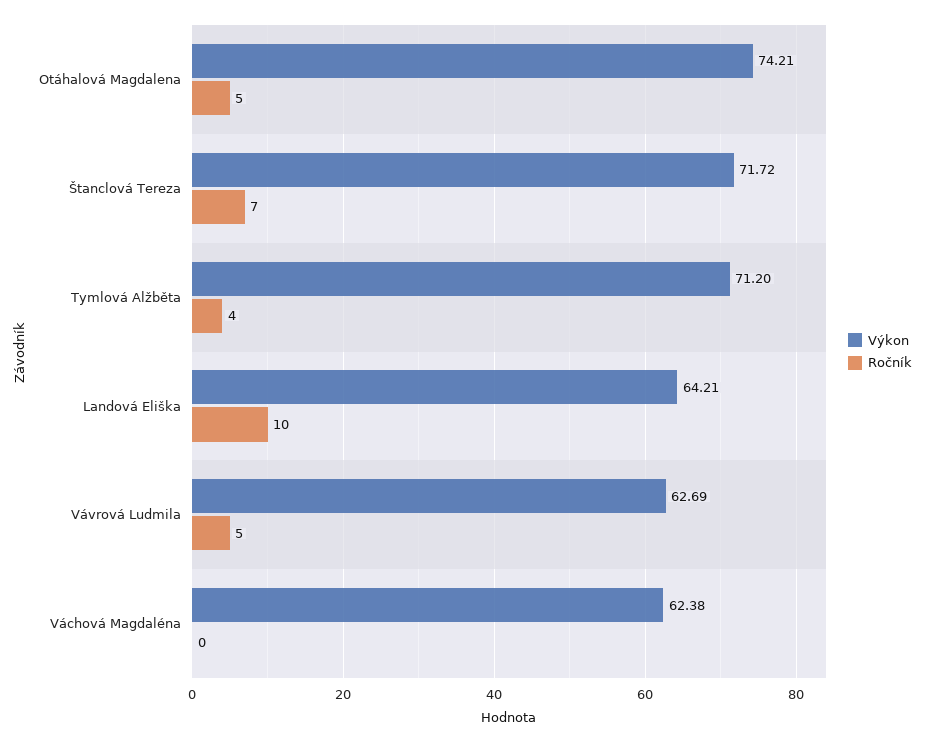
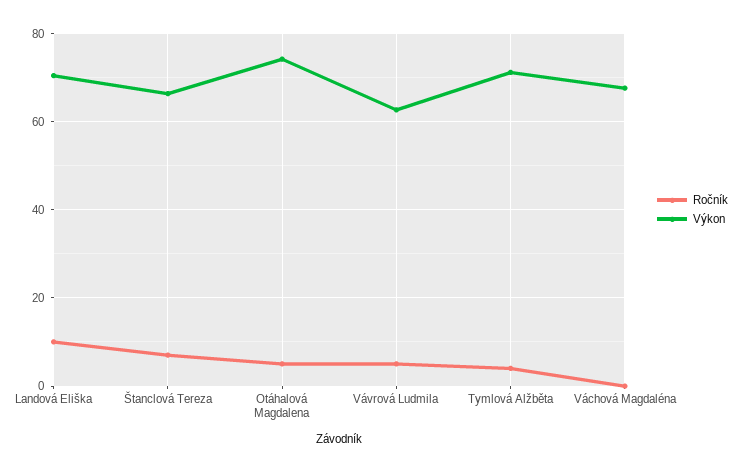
  {
    "Výkon": {
      "Otáhalová Magdalena": 74.21,
-     "Štanclová Tereza": 71.72,
+     "Štanclová Tereza": 66,
      "Tymlová Alžběta": 71.2,
-     "Landová Eliška": 64.21,
+     "Landová Eliška": 70,
      "Vávrová Ludmila": 62.69,
-     "Váchová Magdaléna": 62.38
+     "Váchová Magdaléna": 68
    },
    "Ročník": {
      "Otáhalová Magdalena": 5,
      "Štanclová Tereza": 7,
      "Tymlová Alžběta": 4,
      "Landová Eliška": 10,
      "Vávrová Ludmila": 5,
      "Váchová Magdaléna": 0
    }
  }

